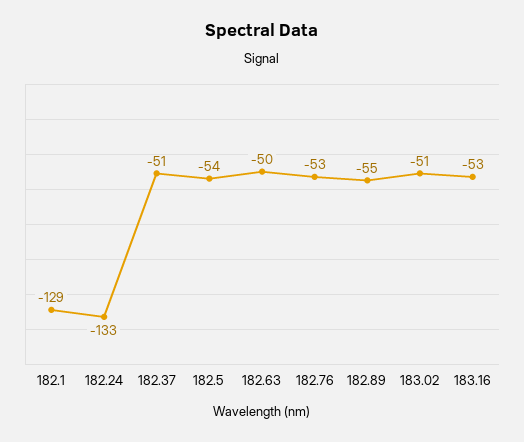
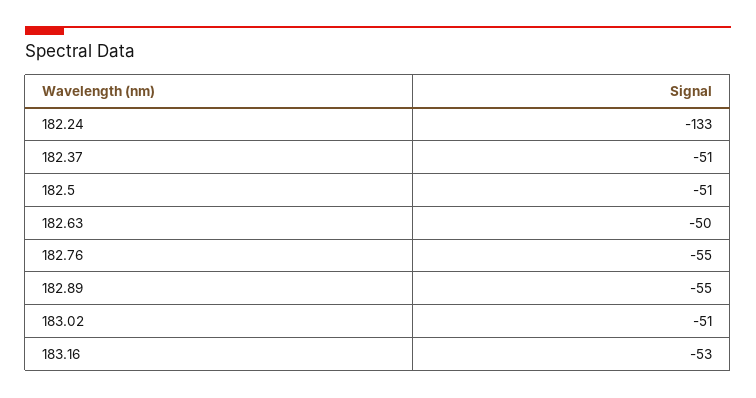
  {
-   "182.1": -129,
    "182.24": -133,
    "182.37": -51,
-   "182.5": -54,
+   "182.5": -51,
    "182.63": -50,
-   "182.76": -53,
+   "182.76": -55,
    "182.89": -55,
    "183.02": -51,
    "183.16": -53
  }

